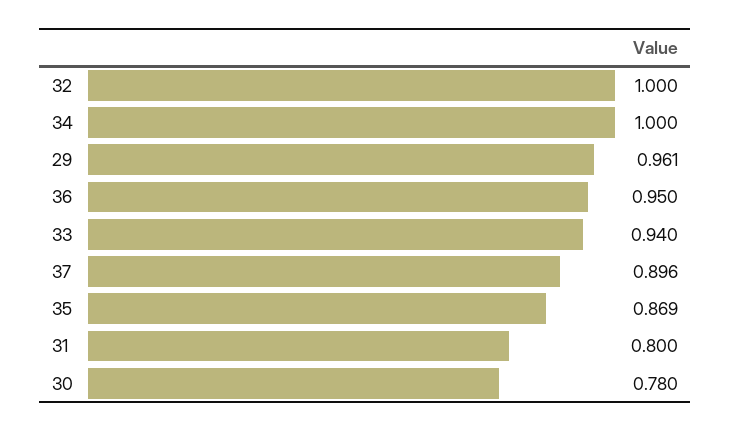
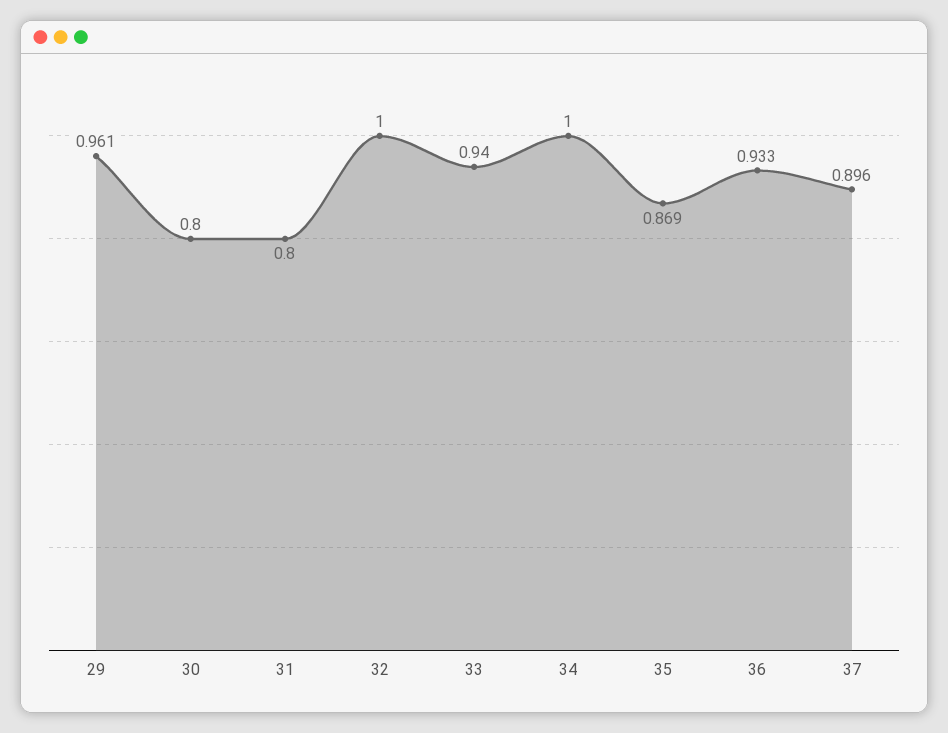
  {
    "32": 1,
    "34": 1,
    "29": 0.961,
-   "36": 0.95,
+   "36": 0.933,
    "33": 0.94,
    "37": 0.896,
    "35": 0.869,
    "31": 0.8,
-   "30": 0.78
+   "30": 0.8
  }

